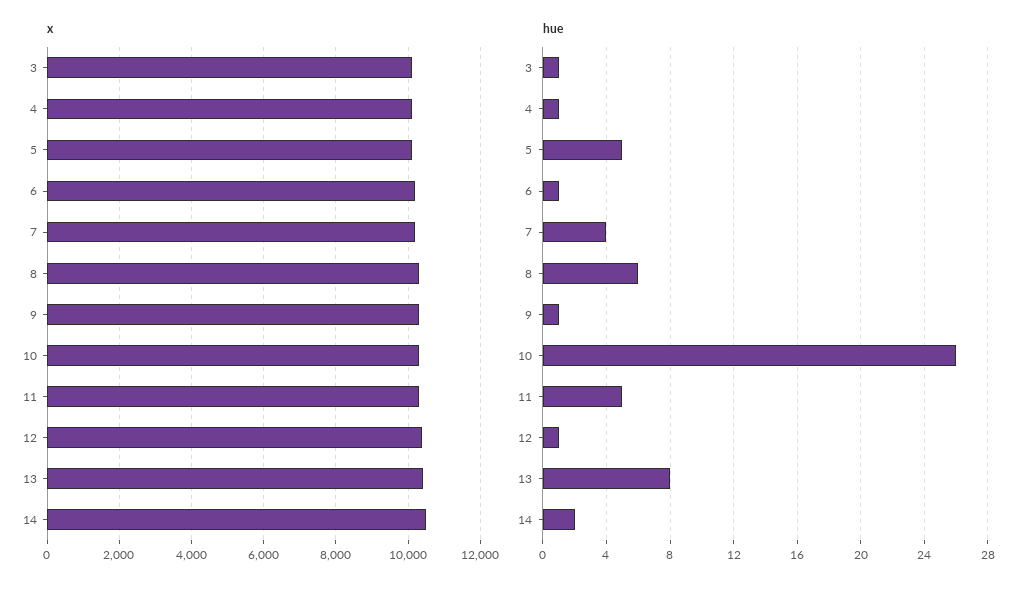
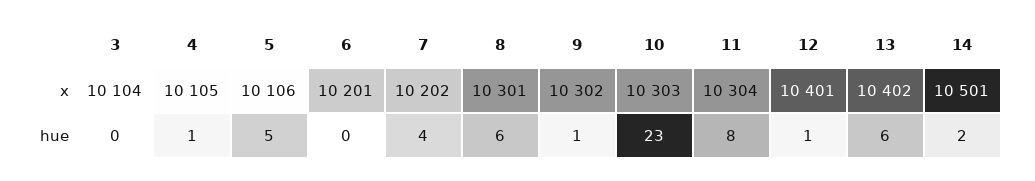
  {
    "x": {
      "3": 10104,
      "4": 10105,
      "5": 10106,
      "6": 10201,
      "7": 10202,
      "8": 10301,
      "9": 10302,
      "10": 10303,
      "11": 10304,
      "12": 10401,
      "13": 10402,
      "14": 10501
    },
    "hue": {
-     "3": 1,
+     "3": 0,
      "4": 1,
      "5": 5,
-     "6": 1,
+     "6": 0,
      "7": 4,
      "8": 6,
      "9": 1,
-     "10": 26,
+     "10": 23,
-     "11": 5,
+     "11": 8,
      "12": 1,
-     "13": 8,
+     "13": 6,
      "14": 2
    }
  }

